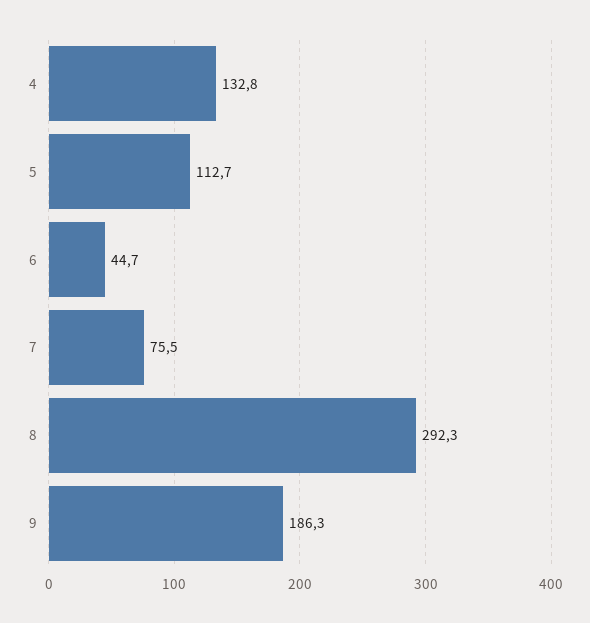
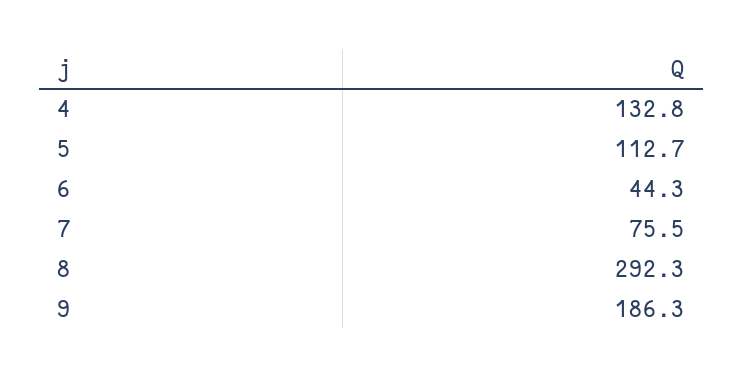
  {
    "4": 132.8,
    "5": 112.7,
-   "6": 44.7,
+   "6": 44.3,
    "7": 75.5,
    "8": 292.3,
    "9": 186.3
  }

